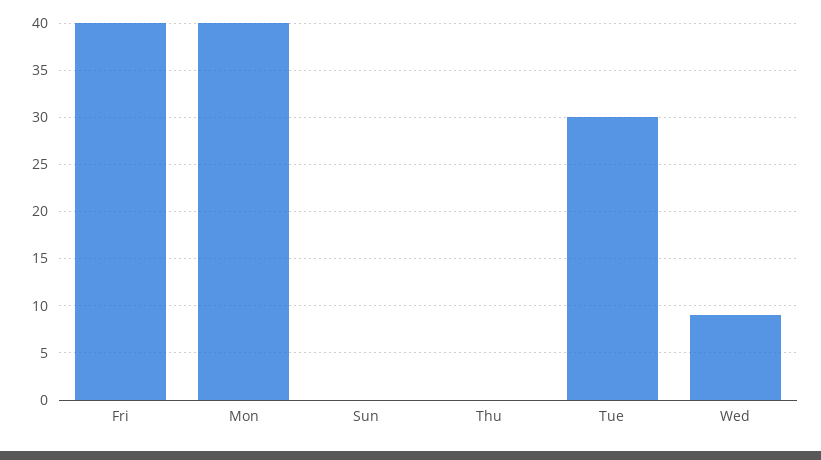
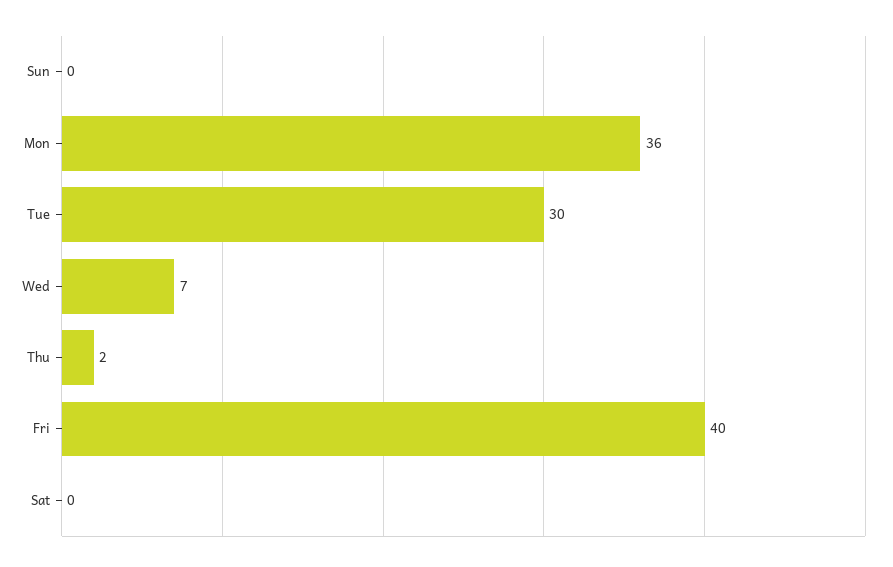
  {
    "Fri": 40,
-   "Mon": 40,
+   "Mon": 36,
    "Sun": 0,
-   "Thu": 0,
+   "Thu": 2,
    "Tue": 30,
-   "Wed": 9
+   "Wed": 7,
+   "Sat": 0
  }

